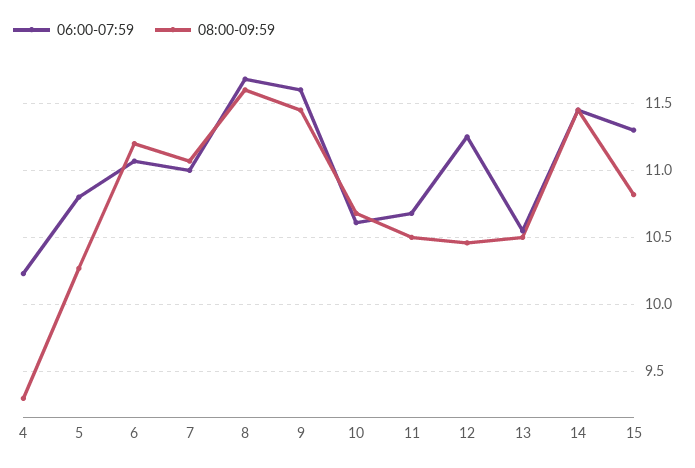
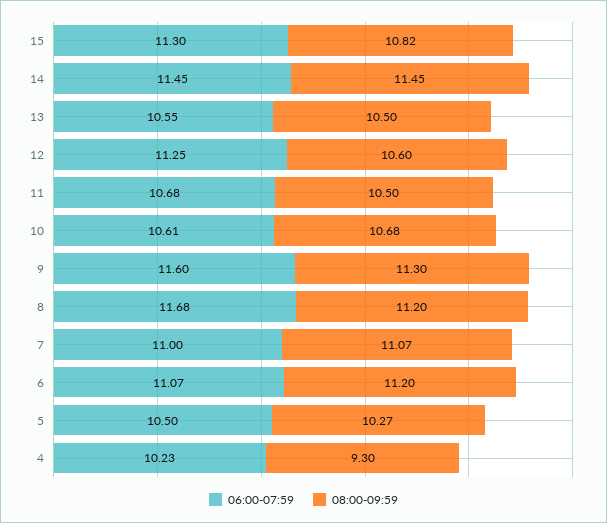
  {
    "06:00-07:59": {
      "4": 10.23,
-     "5": 10.8,
+     "5": 10.5,
      "6": 11.07,
      "7": 11,
      "8": 11.68,
      "9": 11.6,
      "10": 10.61,
      "11": 10.68,
      "12": 11.25,
      "13": 10.55,
      "14": 11.45,
      "15": 11.3
    },
    "08:00-09:59": {
      "4": 9.3,
      "5": 10.27,
      "6": 11.2,
      "7": 11.07,
-     "8": 11.6,
+     "8": 11.2,
-     "9": 11.45,
+     "9": 11.3,
      "10": 10.68,
      "11": 10.5,
-     "12": 10.45,
+     "12": 10.6,
      "13": 10.5,
      "14": 11.45,
      "15": 10.82
    }
  }

